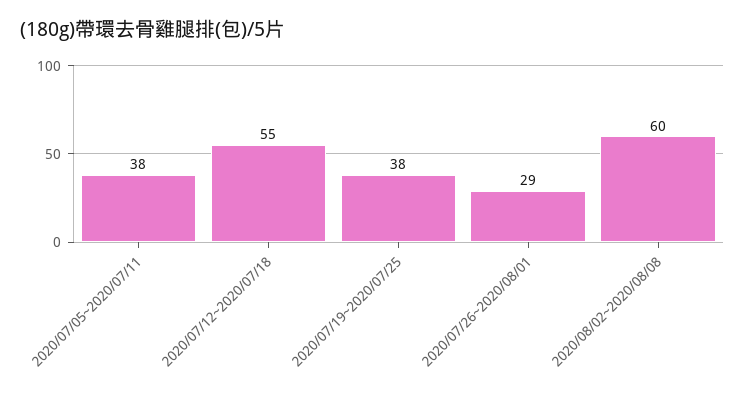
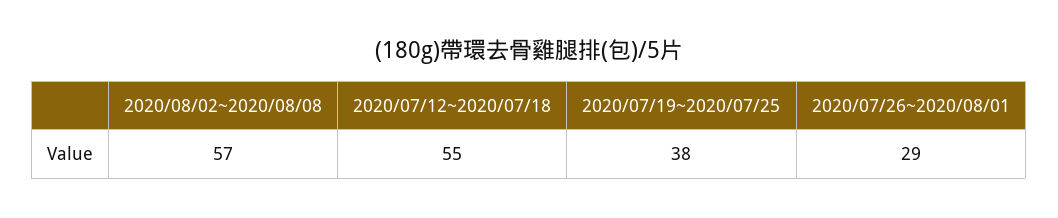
  {
-   "2020/07/05~2020/07/11": 38,
    "2020/07/12~2020/07/18": 55,
    "2020/07/19~2020/07/25": 38,
    "2020/07/26~2020/08/01": 29,
-   "2020/08/02~2020/08/08": 60
+   "2020/08/02~2020/08/08": 57
  }

